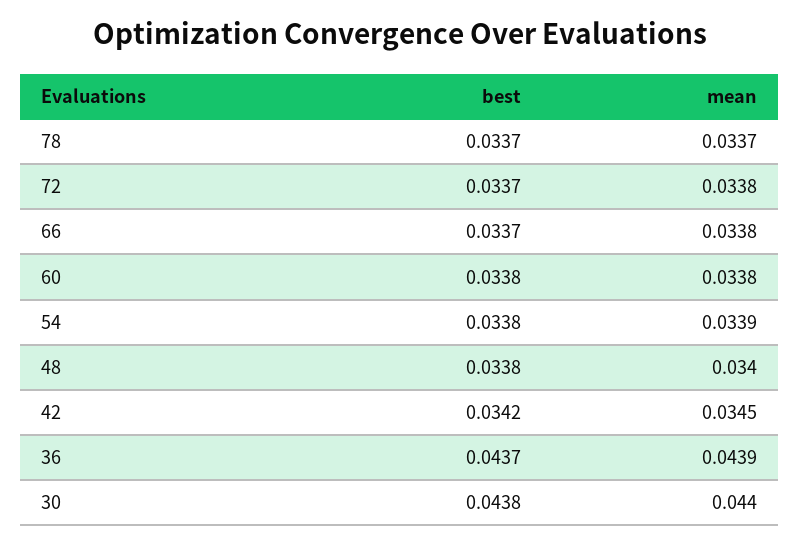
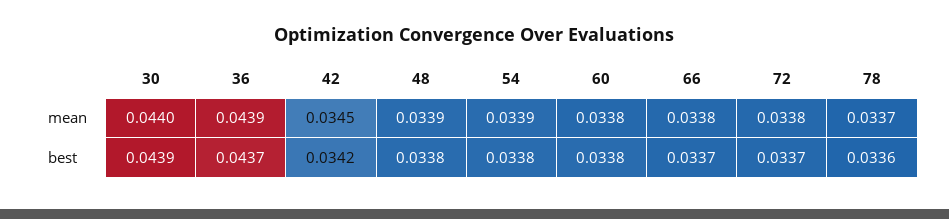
  {
    "best": {
-     "78": 0.0337,
+     "78": 0.0336,
      "72": 0.0337,
      "66": 0.0337,
      "60": 0.0338,
      "54": 0.0338,
      "48": 0.0338,
      "42": 0.0342,
      "36": 0.0437,
-     "30": 0.0438
+     "30": 0.0439
    },
    "mean": {
      "78": 0.0337,
      "72": 0.0338,
      "66": 0.0338,
      "60": 0.0338,
      "54": 0.0339,
-     "48": 0.034,
+     "48": 0.0339,
      "42": 0.0345,
      "36": 0.0439,
      "30": 0.044
    }
  }

